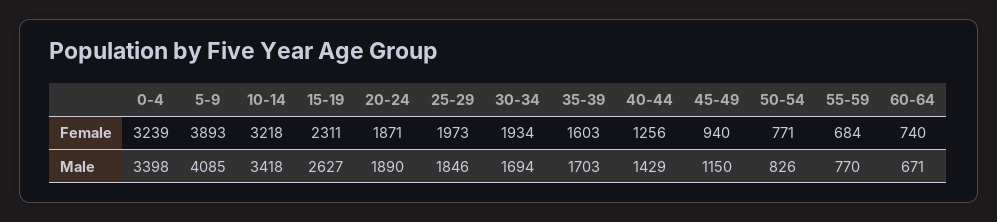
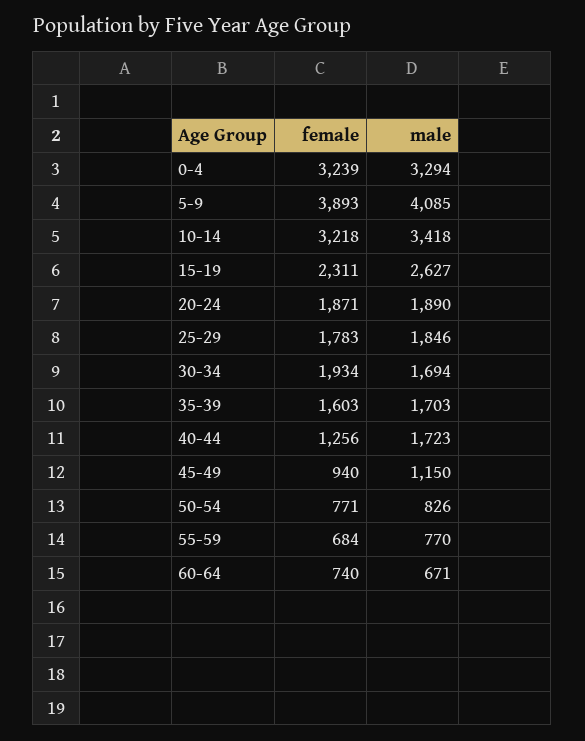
  {
    "0-4": {
      "Female": 3239,
-     "Male": 3398
+     "Male": 3294
    },
    "5-9": {
      "Female": 3893,
      "Male": 4085
    },
    "10-14": {
      "Female": 3218,
      "Male": 3418
    },
    "15-19": {
      "Female": 2311,
      "Male": 2627
    },
    "20-24": {
      "Female": 1871,
      "Male": 1890
    },
    "25-29": {
-     "Female": 1973,
+     "Female": 1783,
      "Male": 1846
    },
    "30-34": {
      "Female": 1934,
      "Male": 1694
    },
    "35-39": {
      "Female": 1603,
      "Male": 1703
    },
    "40-44": {
      "Female": 1256,
-     "Male": 1429
+     "Male": 1723
    },
    "45-49": {
      "Female": 940,
      "Male": 1150
    },
    "50-54": {
      "Female": 771,
      "Male": 826
    },
    "55-59": {
      "Female": 684,
      "Male": 770
    },
    "60-64": {
      "Female": 740,
      "Male": 671
    }
  }

